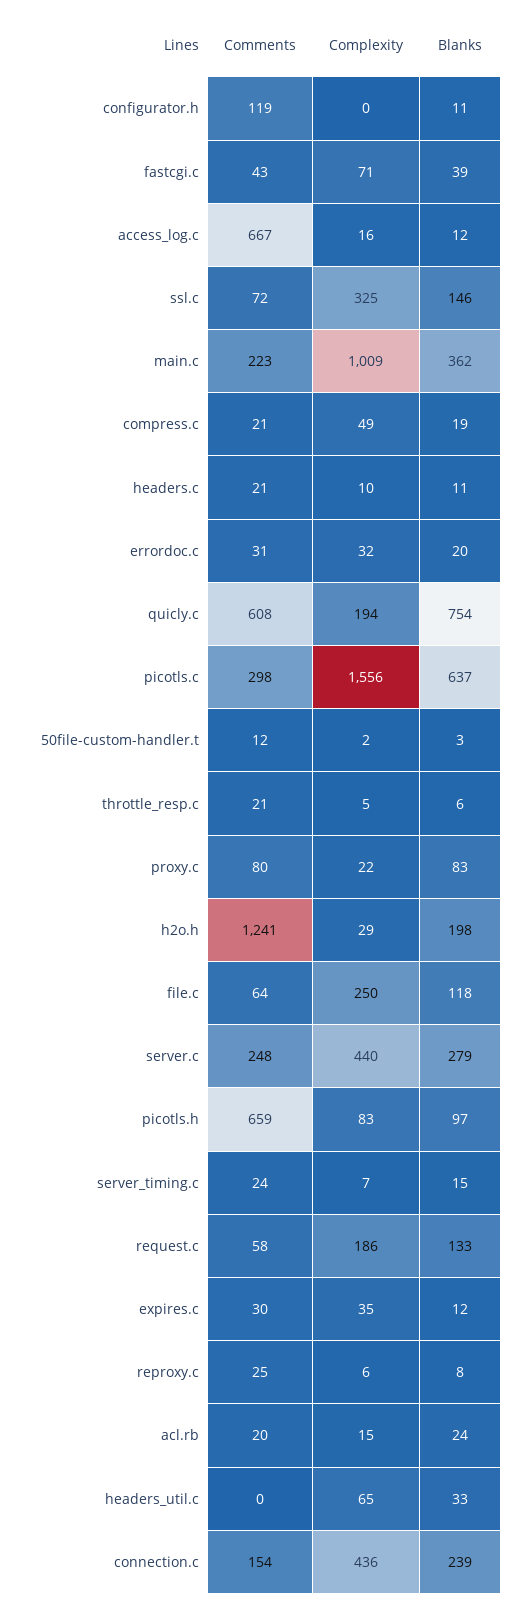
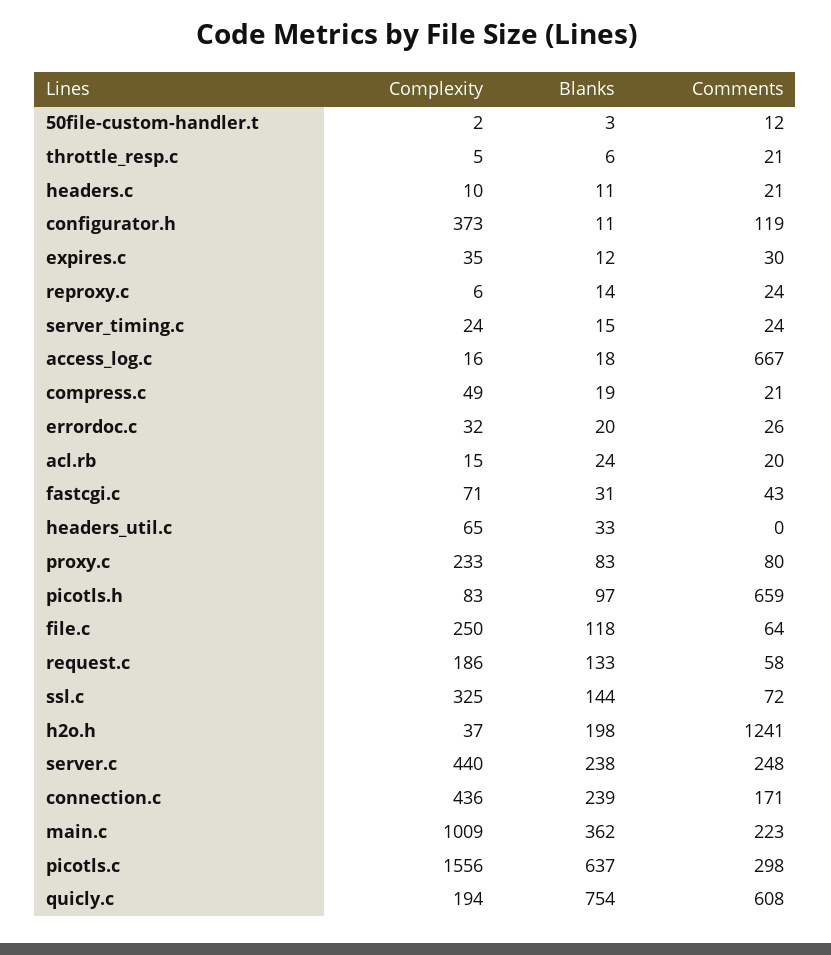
  {
    "Comments": {
      "configurator.h": 119,
      "fastcgi.c": 43,
      "access_log.c": 667,
      "ssl.c": 72,
      "main.c": 223,
      "compress.c": 21,
      "headers.c": 21,
-     "errordoc.c": 31,
+     "errordoc.c": 26,
      "quicly.c": 608,
      "picotls.c": 298,
      "50file-custom-handler.t": 12,
      "throttle_resp.c": 21,
      "proxy.c": 80,
      "h2o.h": 1241,
      "file.c": 64,
      "server.c": 248,
      "picotls.h": 659,
      "server_timing.c": 24,
      "request.c": 58,
      "expires.c": 30,
-     "reproxy.c": 25,
+     "reproxy.c": 24,
      "acl.rb": 20,
      "headers_util.c": 0,
-     "connection.c": 154
+     "connection.c": 171
    },
    "Complexity": {
-     "configurator.h": 0,
+     "configurator.h": 373,
      "fastcgi.c": 71,
      "access_log.c": 16,
      "ssl.c": 325,
      "main.c": 1009,
      "compress.c": 49,
      "headers.c": 10,
      "errordoc.c": 32,
      "quicly.c": 194,
      "picotls.c": 1556,
      "50file-custom-handler.t": 2,
      "throttle_resp.c": 5,
-     "proxy.c": 22,
+     "proxy.c": 233,
-     "h2o.h": 29,
+     "h2o.h": 37,
      "file.c": 250,
      "server.c": 440,
      "picotls.h": 83,
-     "server_timing.c": 7,
+     "server_timing.c": 24,
      "request.c": 186,
      "expires.c": 35,
      "reproxy.c": 6,
      "acl.rb": 15,
      "headers_util.c": 65,
      "connection.c": 436
    },
    "Blanks": {
      "configurator.h": 11,
-     "fastcgi.c": 39,
+     "fastcgi.c": 31,
-     "access_log.c": 12,
+     "access_log.c": 18,
-     "ssl.c": 146,
+     "ssl.c": 144,
      "main.c": 362,
      "compress.c": 19,
      "headers.c": 11,
      "errordoc.c": 20,
      "quicly.c": 754,
      "picotls.c": 637,
      "50file-custom-handler.t": 3,
      "throttle_resp.c": 6,
      "proxy.c": 83,
      "h2o.h": 198,
      "file.c": 118,
-     "server.c": 279,
+     "server.c": 238,
      "picotls.h": 97,
      "server_timing.c": 15,
      "request.c": 133,
      "expires.c": 12,
-     "reproxy.c": 8,
+     "reproxy.c": 14,
      "acl.rb": 24,
      "headers_util.c": 33,
      "connection.c": 239
    }
  }

